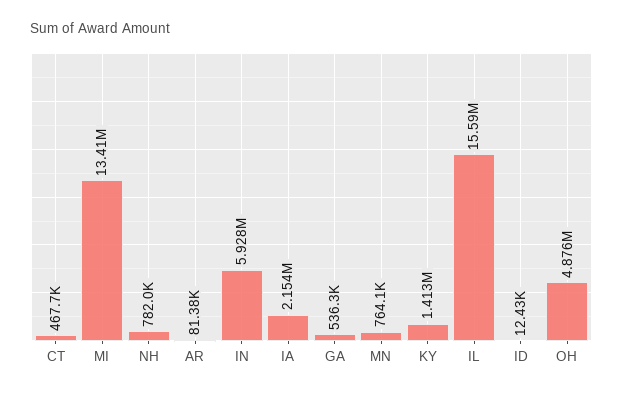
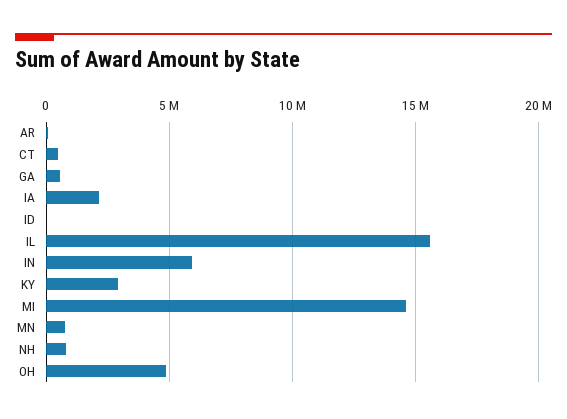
  {
    "CT": 467700,
-   "MI": 13410000,
+   "MI": 14500000,
    "NH": 782000,
    "AR": 81380,
    "IN": 5928000,
    "IA": 2154000,
    "GA": 536300,
    "MN": 764100,
-   "KY": 1413000,
+   "KY": 3000000,
    "IL": 15590000,
    "ID": 12430,
    "OH": 4876000
  }

